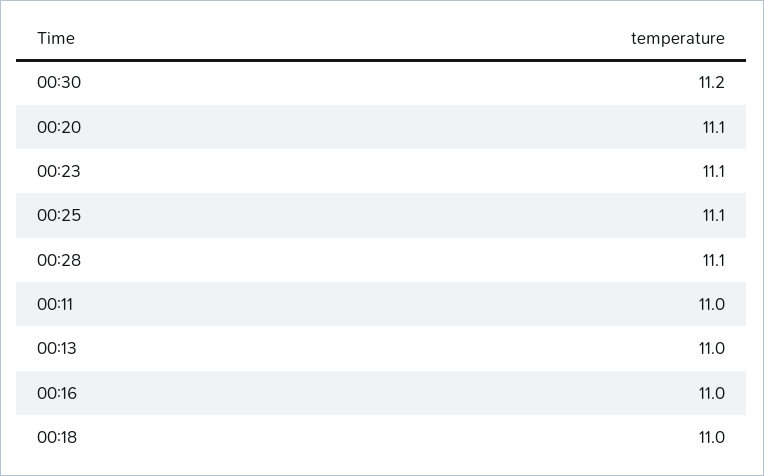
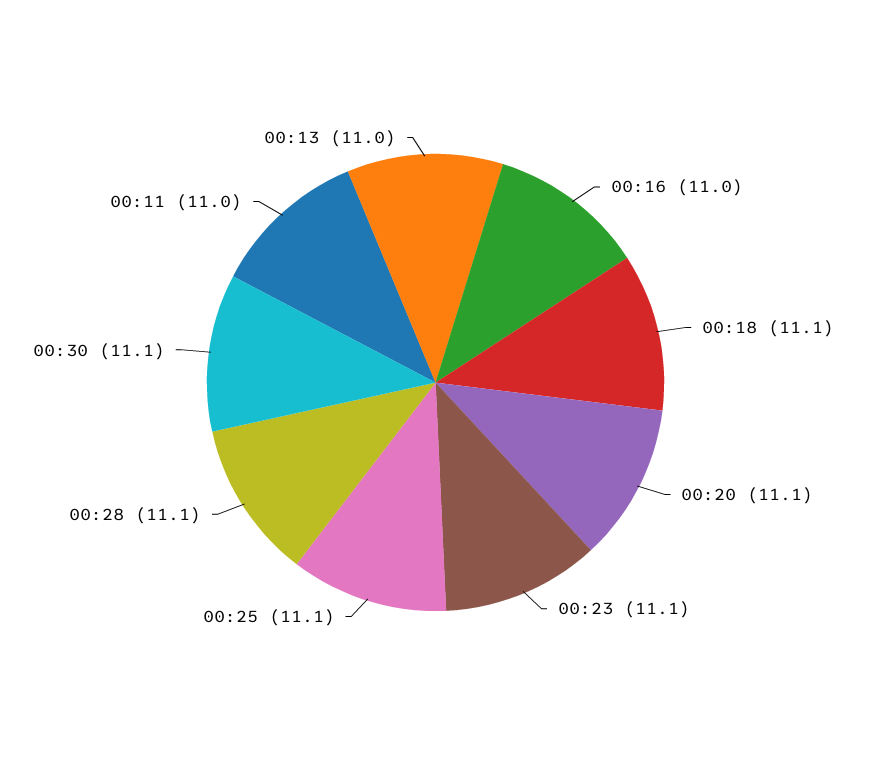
  {
-   "00:30": 11.2,
+   "00:30": 11.1,
    "00:20": 11.1,
    "00:23": 11.1,
    "00:25": 11.1,
    "00:28": 11.1,
    "00:11": 11,
    "00:13": 11,
    "00:16": 11,
-   "00:18": 11
+   "00:18": 11.1
  }

